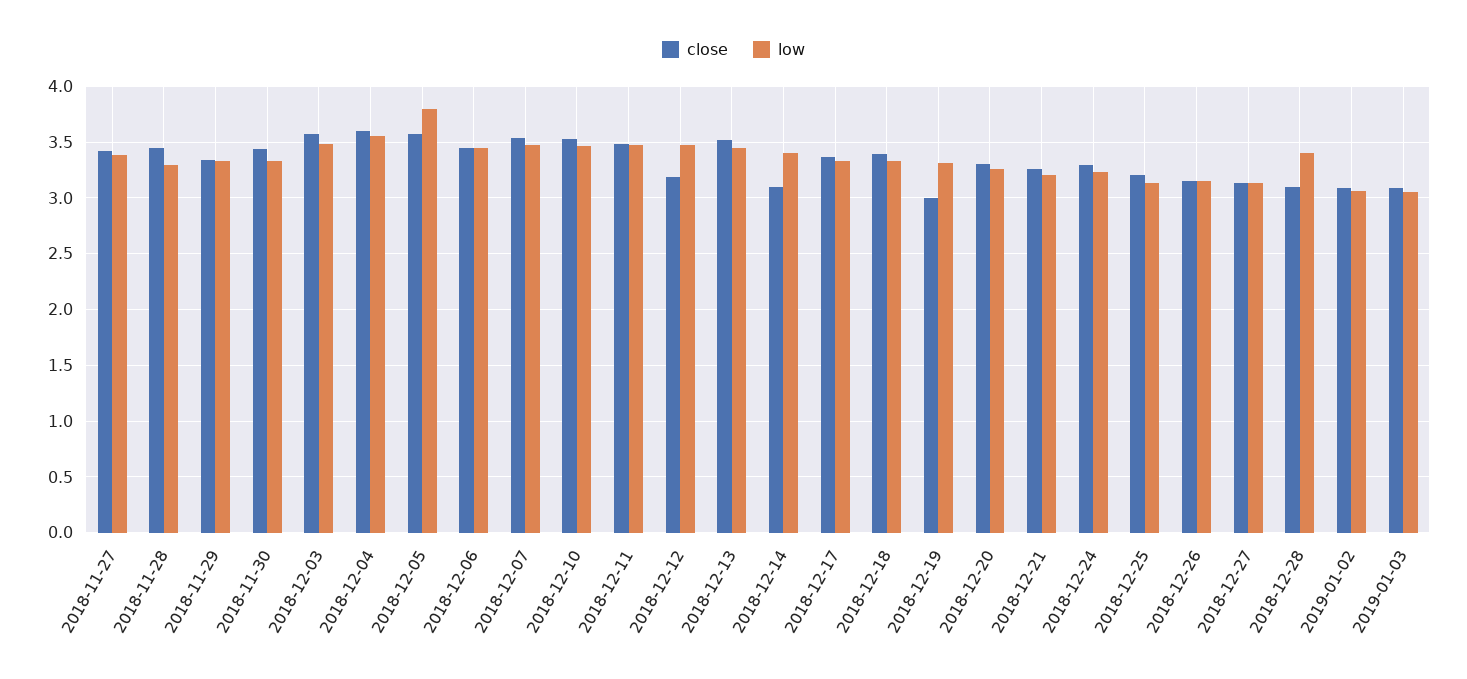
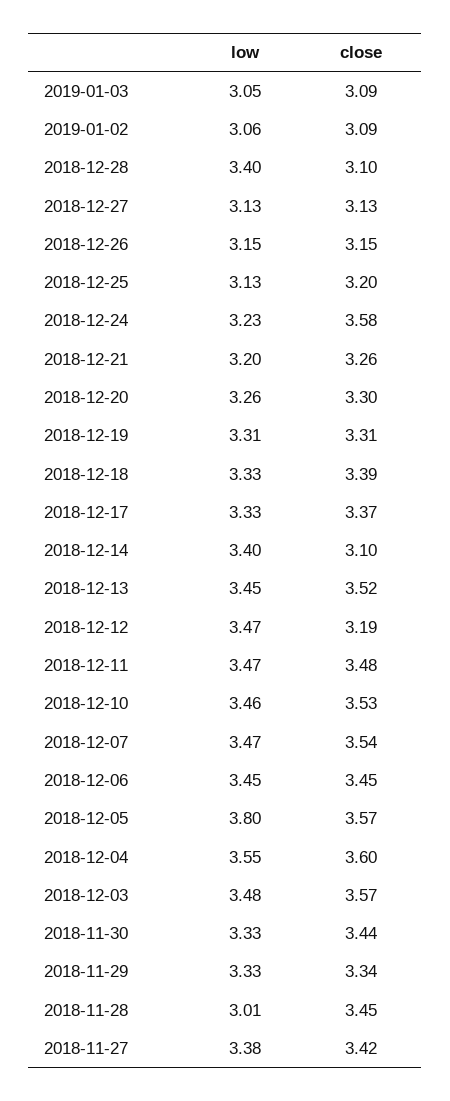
  {
    "close": {
      "2018-11-27": 3.42,
      "2018-11-28": 3.45,
      "2018-11-29": 3.34,
      "2018-11-30": 3.44,
      "2018-12-03": 3.57,
      "2018-12-04": 3.6,
      "2018-12-05": 3.57,
      "2018-12-06": 3.45,
      "2018-12-07": 3.54,
      "2018-12-10": 3.53,
      "2018-12-11": 3.48,
      "2018-12-12": 3.19,
      "2018-12-13": 3.52,
      "2018-12-14": 3.1,
      "2018-12-17": 3.37,
      "2018-12-18": 3.39,
-     "2018-12-19": 3,
+     "2018-12-19": 3.31,
      "2018-12-20": 3.3,
      "2018-12-21": 3.26,
-     "2018-12-24": 3.3,
+     "2018-12-24": 3.58,
      "2018-12-25": 3.2,
      "2018-12-26": 3.15,
      "2018-12-27": 3.13,
      "2018-12-28": 3.1,
      "2019-01-02": 3.09,
      "2019-01-03": 3.09
    },
    "low": {
      "2018-11-27": 3.38,
-     "2018-11-28": 3.3,
+     "2018-11-28": 3.01,
      "2018-11-29": 3.33,
      "2018-11-30": 3.33,
      "2018-12-03": 3.48,
      "2018-12-04": 3.55,
      "2018-12-05": 3.8,
      "2018-12-06": 3.45,
      "2018-12-07": 3.47,
      "2018-12-10": 3.46,
      "2018-12-11": 3.47,
      "2018-12-12": 3.47,
      "2018-12-13": 3.45,
      "2018-12-14": 3.4,
      "2018-12-17": 3.33,
      "2018-12-18": 3.33,
      "2018-12-19": 3.31,
      "2018-12-20": 3.26,
      "2018-12-21": 3.2,
      "2018-12-24": 3.23,
      "2018-12-25": 3.13,
      "2018-12-26": 3.15,
      "2018-12-27": 3.13,
      "2018-12-28": 3.4,
      "2019-01-02": 3.06,
      "2019-01-03": 3.05
    }
  }

